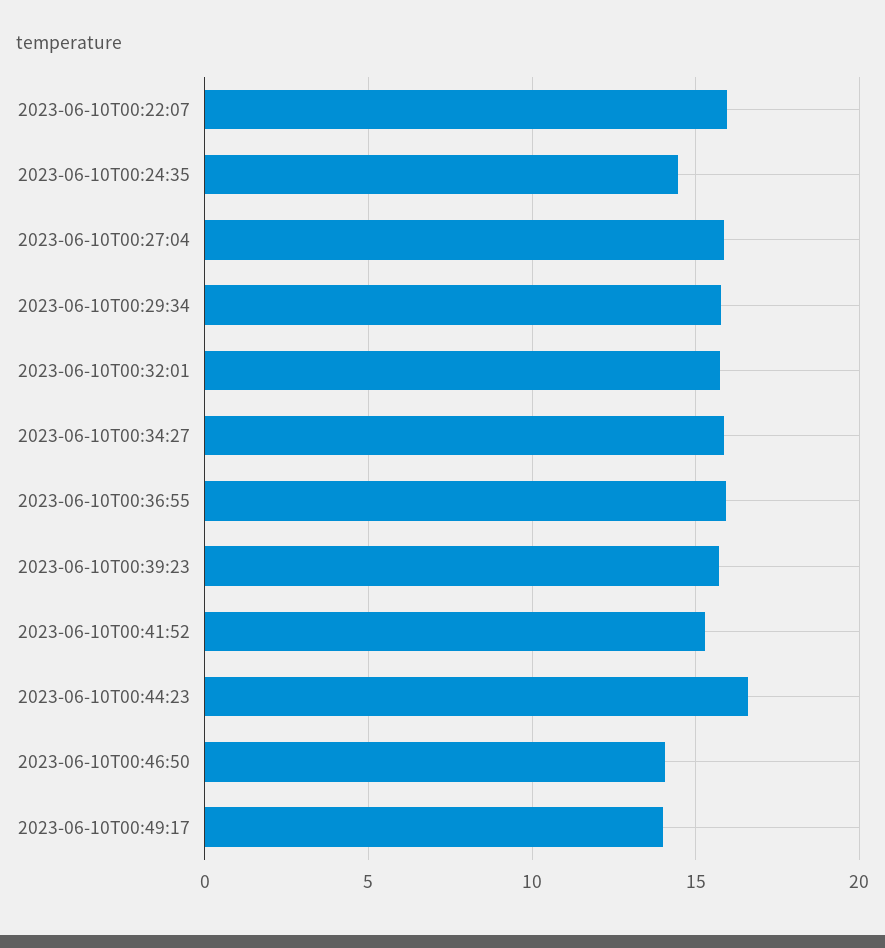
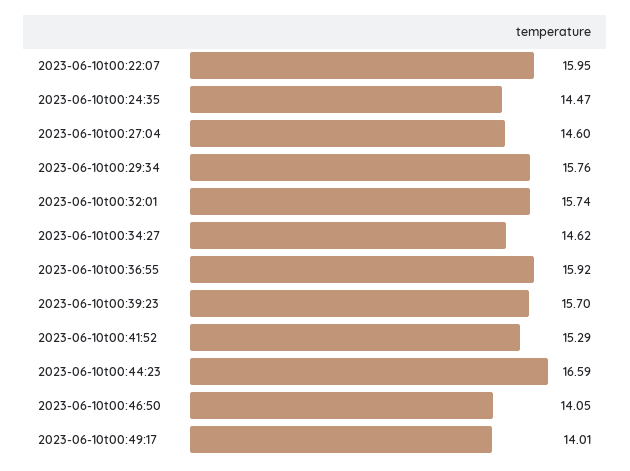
  {
    "2023-06-10T00:22:07": 15.95,
    "2023-06-10T00:24:35": 14.47,
-   "2023-06-10T00:27:04": 16,
+   "2023-06-10T00:27:04": 14.6,
    "2023-06-10T00:29:34": 15.76,
    "2023-06-10T00:32:01": 15.74,
-   "2023-06-10T00:34:27": 16,
+   "2023-06-10T00:34:27": 14.62,
    "2023-06-10T00:36:55": 15.92,
    "2023-06-10T00:39:23": 15.7,
    "2023-06-10T00:41:52": 15.29,
    "2023-06-10T00:44:23": 16.59,
    "2023-06-10T00:46:50": 14.05,
    "2023-06-10T00:49:17": 14.01
  }

